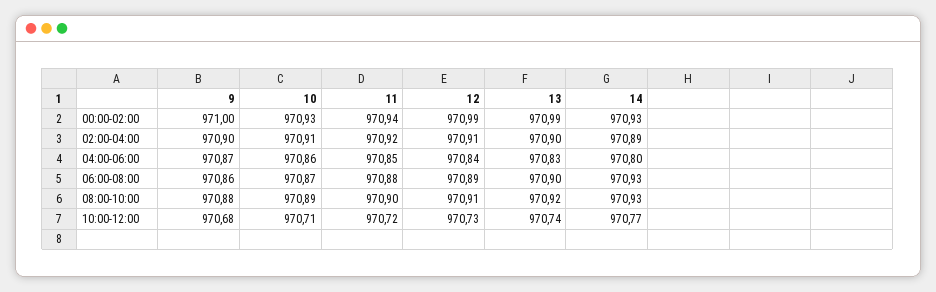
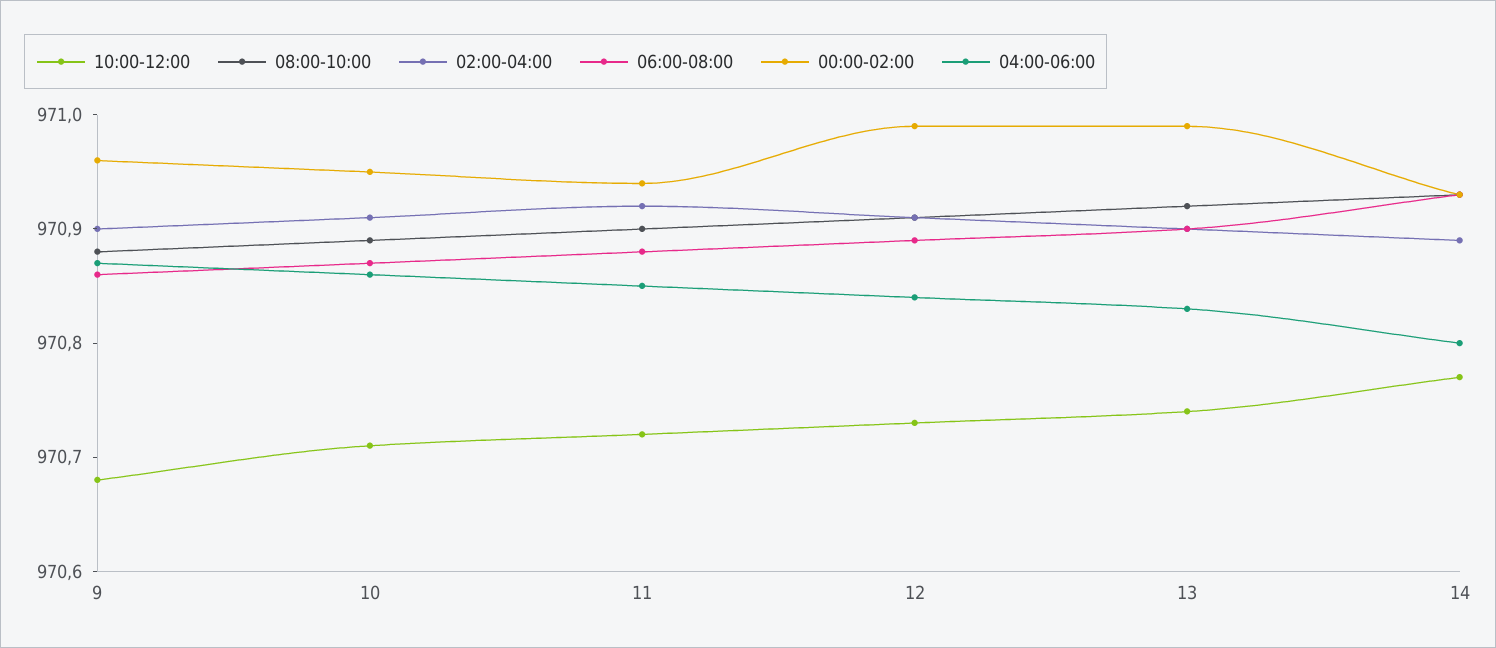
  {
    "00:00-02:00": {
-     "9": 971,
+     "9": 970.96,
-     "10": 970.93,
+     "10": 970.95,
      "11": 970.94,
      "12": 970.99,
      "13": 970.99,
      "14": 970.93
    },
    "02:00-04:00": {
      "9": 970.9,
      "10": 970.91,
      "11": 970.92,
      "12": 970.91,
      "13": 970.9,
      "14": 970.89
    },
    "04:00-06:00": {
      "9": 970.87,
      "10": 970.86,
      "11": 970.85,
      "12": 970.84,
      "13": 970.83,
      "14": 970.8
    },
    "06:00-08:00": {
      "9": 970.86,
      "10": 970.87,
      "11": 970.88,
      "12": 970.89,
      "13": 970.9,
      "14": 970.93
    },
    "08:00-10:00": {
      "9": 970.88,
      "10": 970.89,
      "11": 970.9,
      "12": 970.91,
      "13": 970.92,
      "14": 970.93
    },
    "10:00-12:00": {
      "9": 970.68,
      "10": 970.71,
      "11": 970.72,
      "12": 970.73,
      "13": 970.74,
      "14": 970.77
    }
  }

